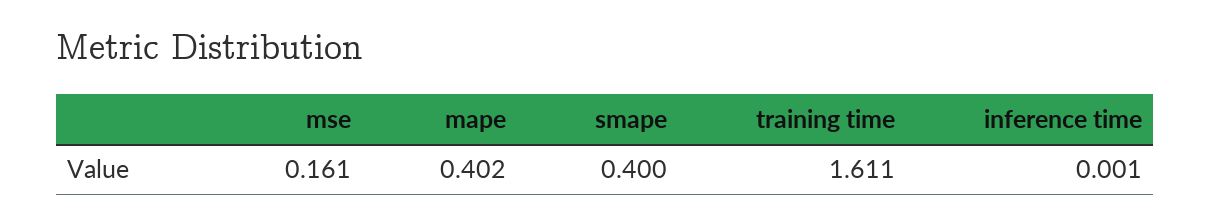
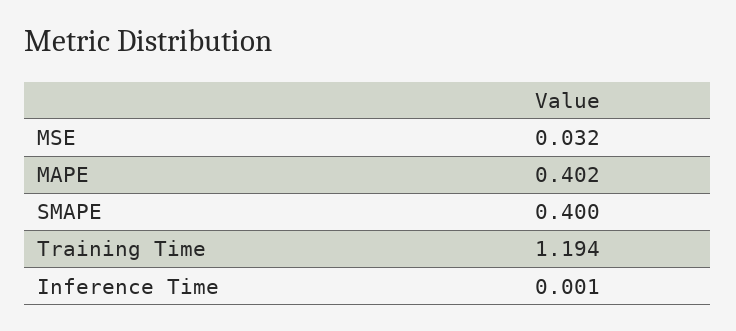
  {
-   "mse": 0.161,
+   "mse": 0.032,
    "mape": 0.402,
    "smape": 0.4,
-   "training time": 1.611,
+   "training time": 1.194,
    "inference time": 0.001
  }

